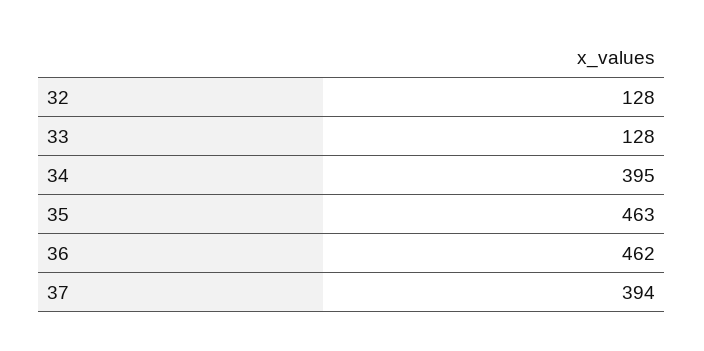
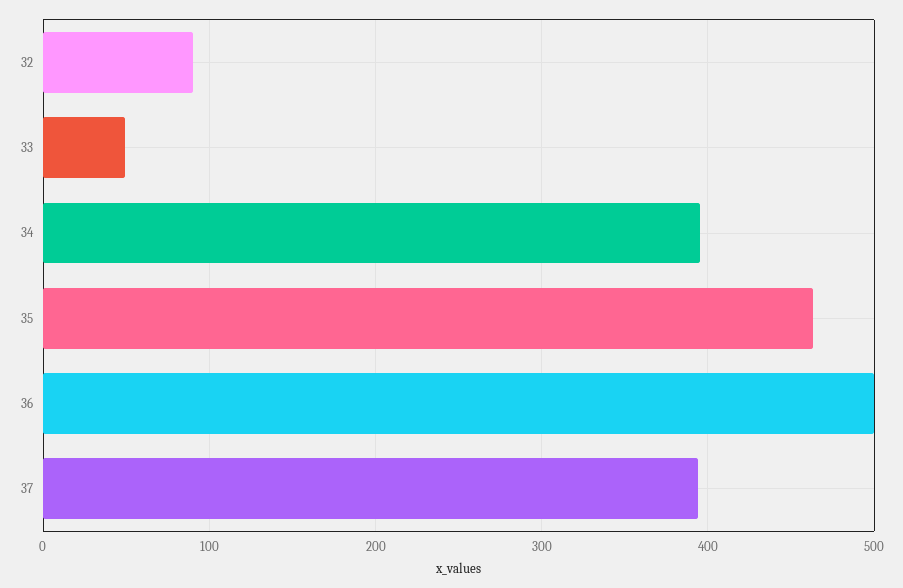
  {
-   "32": 128,
+   "32": 90,
-   "33": 128,
+   "33": 50,
    "34": 395,
    "35": 463,
-   "36": 462,
+   "36": 500,
    "37": 394
  }

